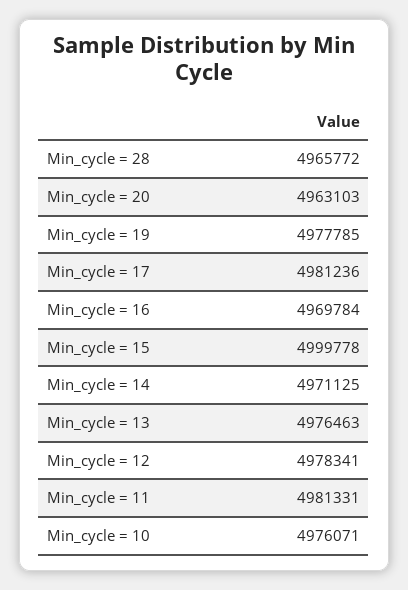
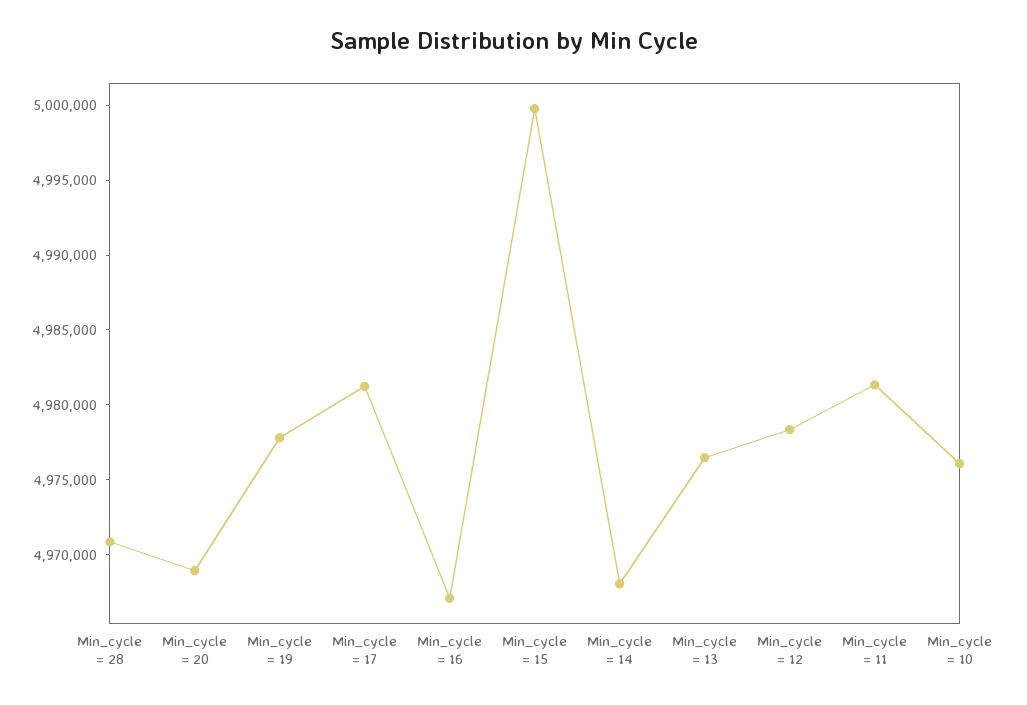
  {
-   "Min_cycle = 28": 4965772,
+   "Min_cycle = 28": 4971000,
-   "Min_cycle = 20": 4963103,
+   "Min_cycle = 20": 4969000,
    "Min_cycle = 19": 4977785,
    "Min_cycle = 17": 4981236,
-   "Min_cycle = 16": 4969784,
+   "Min_cycle = 16": 4967000,
    "Min_cycle = 15": 4999778,
-   "Min_cycle = 14": 4971125,
+   "Min_cycle = 14": 4968000,
    "Min_cycle = 13": 4976463,
    "Min_cycle = 12": 4978341,
    "Min_cycle = 11": 4981331,
    "Min_cycle = 10": 4976071
  }

